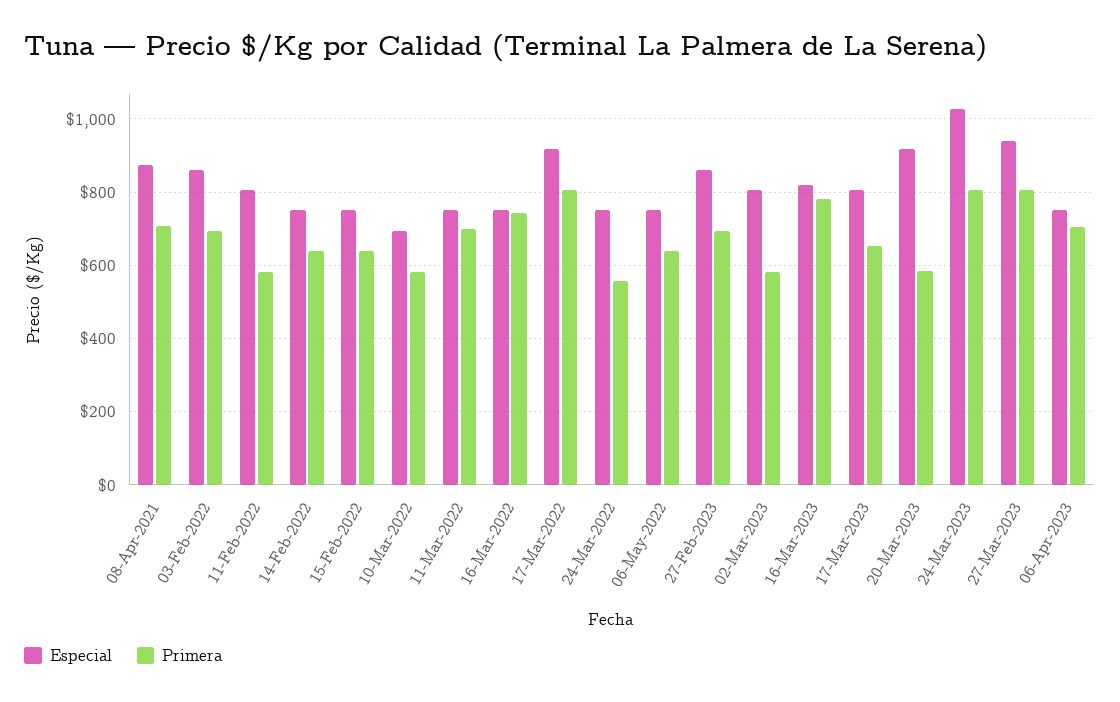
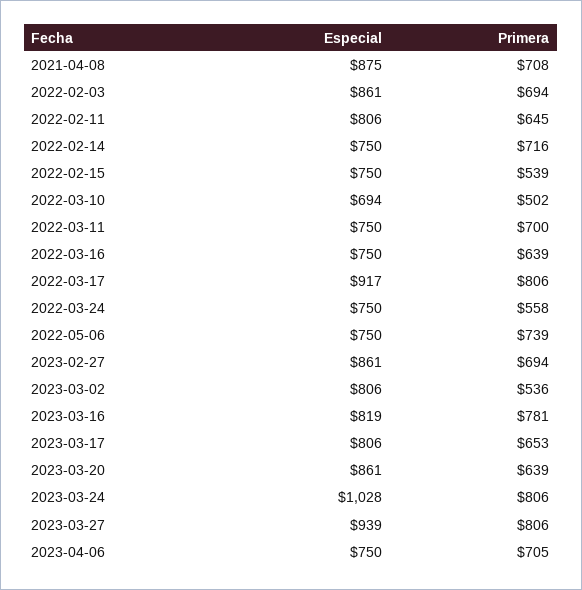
  {
    "Especial": {
      "08-Apr-2021": 875,
      "03-Feb-2022": 861,
      "11-Feb-2022": 806,
      "14-Feb-2022": 750,
      "15-Feb-2022": 750,
      "10-Mar-2022": 694,
      "11-Mar-2022": 750,
      "16-Mar-2022": 750,
      "17-Mar-2022": 917,
      "24-Mar-2022": 750,
      "06-May-2022": 750,
      "27-Feb-2023": 861,
      "02-Mar-2023": 806,
      "16-Mar-2023": 819,
      "17-Mar-2023": 806,
-     "20-Mar-2023": 920,
+     "20-Mar-2023": 861,
      "24-Mar-2023": 1028,
      "27-Mar-2023": 939,
      "06-Apr-2023": 750
    },
    "Primera": {
      "08-Apr-2021": 708,
      "03-Feb-2022": 694,
-     "11-Feb-2022": 580,
+     "11-Feb-2022": 645,
-     "14-Feb-2022": 640,
+     "14-Feb-2022": 716,
-     "15-Feb-2022": 640,
+     "15-Feb-2022": 539,
-     "10-Mar-2022": 580,
+     "10-Mar-2022": 502,
      "11-Mar-2022": 700,
-     "16-Mar-2022": 740,
+     "16-Mar-2022": 639,
      "17-Mar-2022": 806,
      "24-Mar-2022": 558,
-     "06-May-2022": 640,
+     "06-May-2022": 739,
      "27-Feb-2023": 694,
-     "02-Mar-2023": 580,
+     "02-Mar-2023": 536,
      "16-Mar-2023": 781,
      "17-Mar-2023": 653,
-     "20-Mar-2023": 580,
+     "20-Mar-2023": 639,
      "24-Mar-2023": 806,
      "27-Mar-2023": 806,
      "06-Apr-2023": 705
    }
  }

